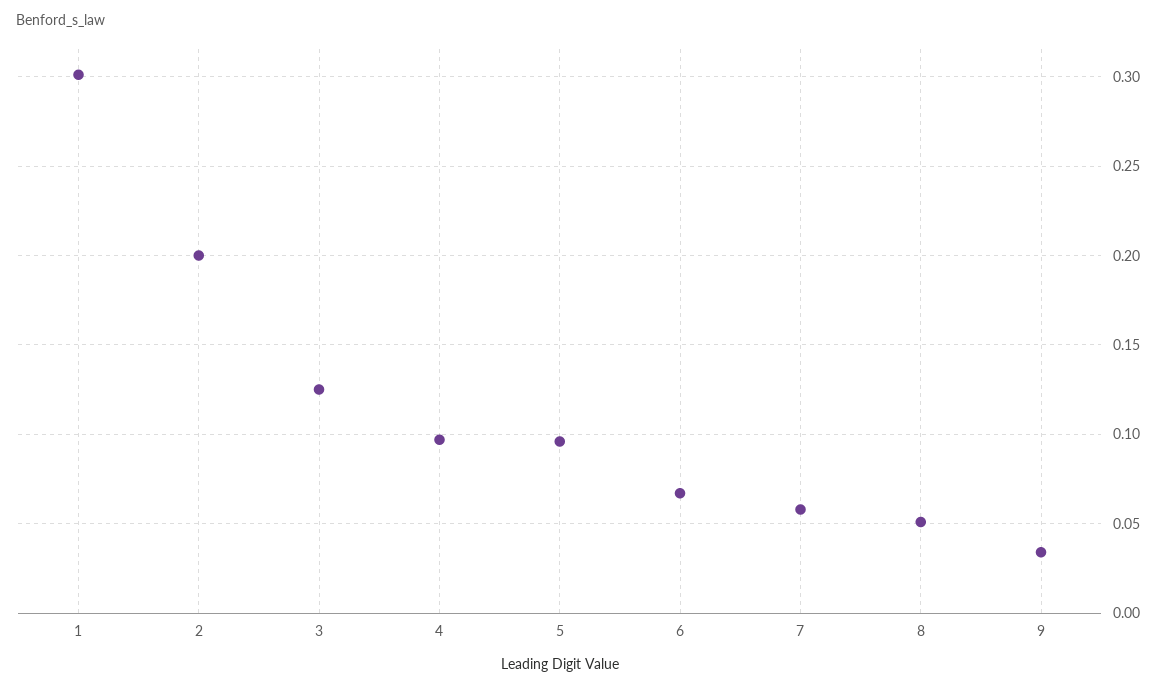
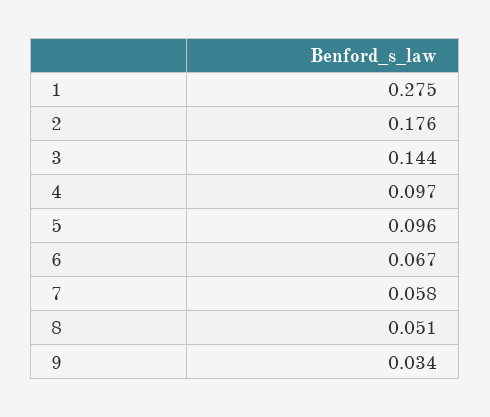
  {
-   "1": 0.3,
+   "1": 0.275,
-   "2": 0.2,
+   "2": 0.176,
-   "3": 0.125,
+   "3": 0.144,
    "4": 0.097,
    "5": 0.096,
    "6": 0.067,
    "7": 0.058,
    "8": 0.051,
    "9": 0.034
  }

